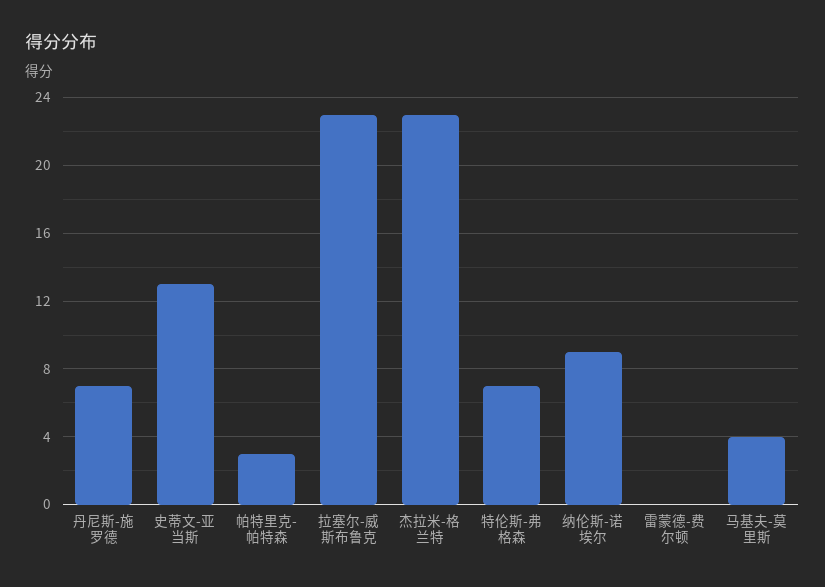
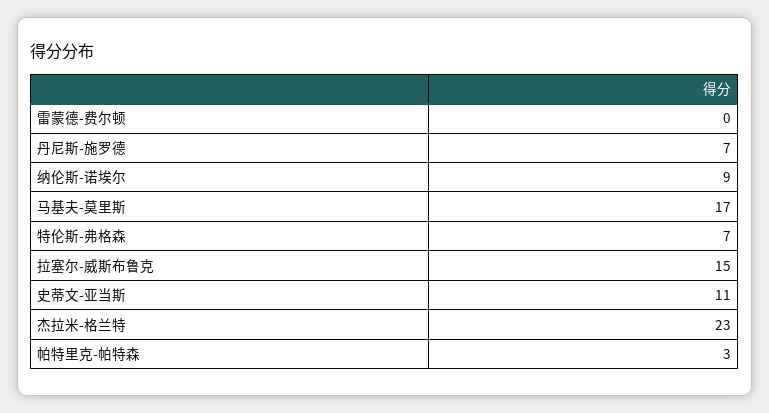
  {
    "丹尼斯-施罗德": 7,
-   "史蒂文-亚当斯": 13,
+   "史蒂文-亚当斯": 11,
    "帕特里克-帕特森": 3,
-   "拉塞尔-威斯布鲁克": 23,
+   "拉塞尔-威斯布鲁克": 15,
    "杰拉米-格兰特": 23,
    "特伦斯-弗格森": 7,
    "纳伦斯-诺埃尔": 9,
    "雷蒙德-费尔顿": 0,
-   "马基夫-莫里斯": 4
+   "马基夫-莫里斯": 17
  }

